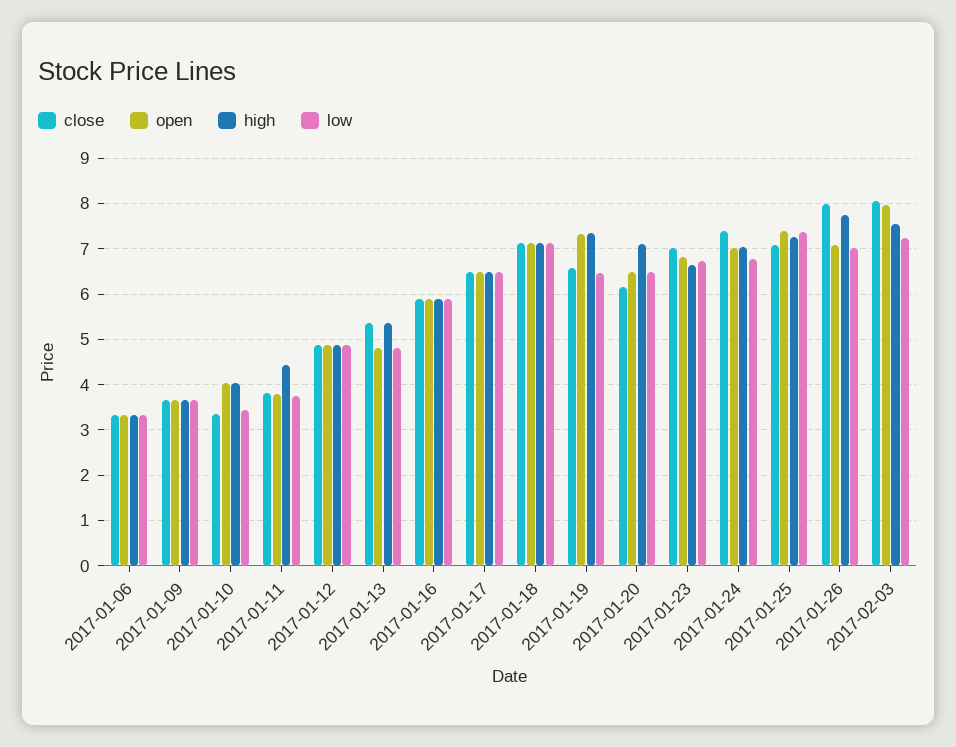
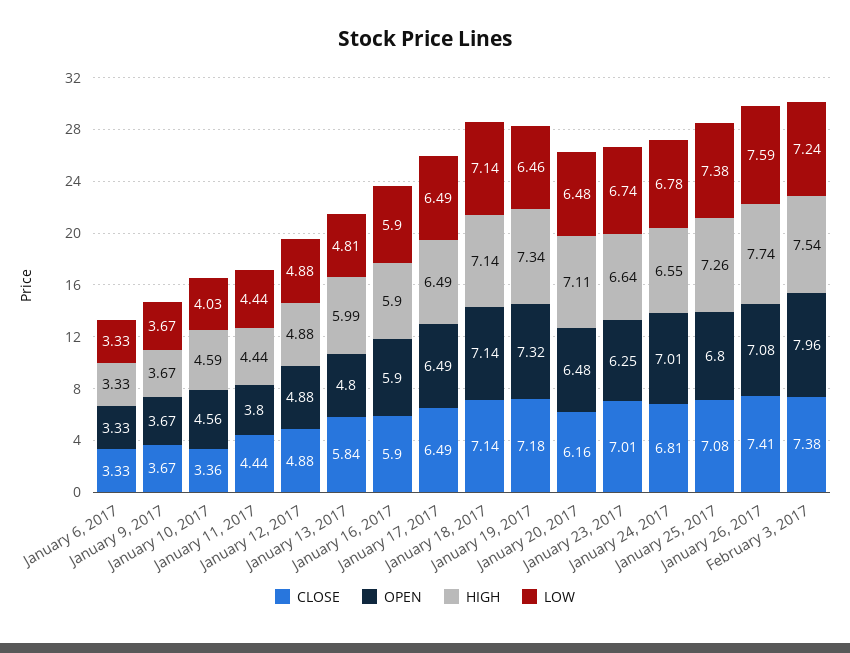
  {
    "close": {
      "2017-01-06": 3.33,
      "2017-01-09": 3.67,
      "2017-01-10": 3.36,
-     "2017-01-11": 3.8,
+     "2017-01-11": 4.44,
      "2017-01-12": 4.88,
-     "2017-01-13": 5.4,
+     "2017-01-13": 5.84,
      "2017-01-16": 5.9,
      "2017-01-17": 6.49,
      "2017-01-18": 7.14,
-     "2017-01-19": 6.6,
+     "2017-01-19": 7.18,
      "2017-01-20": 6.16,
      "2017-01-23": 7.01,
-     "2017-01-24": 7.4,
+     "2017-01-24": 6.81,
      "2017-01-25": 7.08,
-     "2017-01-26": 8,
+     "2017-01-26": 7.41,
-     "2017-02-03": 8
+     "2017-02-03": 7.38
    },
    "open": {
      "2017-01-06": 3.33,
      "2017-01-09": 3.67,
-     "2017-01-10": 4,
+     "2017-01-10": 4.56,
      "2017-01-11": 3.8,
      "2017-01-12": 4.88,
      "2017-01-13": 4.8,
      "2017-01-16": 5.9,
      "2017-01-17": 6.49,
      "2017-01-18": 7.14,
      "2017-01-19": 7.32,
      "2017-01-20": 6.48,
-     "2017-01-23": 6.8,
+     "2017-01-23": 6.25,
      "2017-01-24": 7.01,
-     "2017-01-25": 7.4,
+     "2017-01-25": 6.8,
      "2017-01-26": 7.08,
      "2017-02-03": 7.96
    },
    "high": {
      "2017-01-06": 3.33,
      "2017-01-09": 3.67,
-     "2017-01-10": 4,
+     "2017-01-10": 4.59,
      "2017-01-11": 4.44,
      "2017-01-12": 4.88,
-     "2017-01-13": 5.4,
+     "2017-01-13": 5.99,
      "2017-01-16": 5.9,
      "2017-01-17": 6.49,
      "2017-01-18": 7.14,
      "2017-01-19": 7.34,
      "2017-01-20": 7.11,
      "2017-01-23": 6.64,
-     "2017-01-24": 7,
+     "2017-01-24": 6.55,
      "2017-01-25": 7.26,
      "2017-01-26": 7.74,
      "2017-02-03": 7.54
    },
    "low": {
      "2017-01-06": 3.33,
      "2017-01-09": 3.67,
-     "2017-01-10": 3.4,
+     "2017-01-10": 4.03,
-     "2017-01-11": 3.8,
+     "2017-01-11": 4.44,
      "2017-01-12": 4.88,
      "2017-01-13": 4.81,
      "2017-01-16": 5.9,
      "2017-01-17": 6.49,
      "2017-01-18": 7.14,
      "2017-01-19": 6.46,
      "2017-01-20": 6.48,
      "2017-01-23": 6.74,
      "2017-01-24": 6.78,
      "2017-01-25": 7.38,
-     "2017-01-26": 7,
+     "2017-01-26": 7.59,
      "2017-02-03": 7.24
    }
  }

